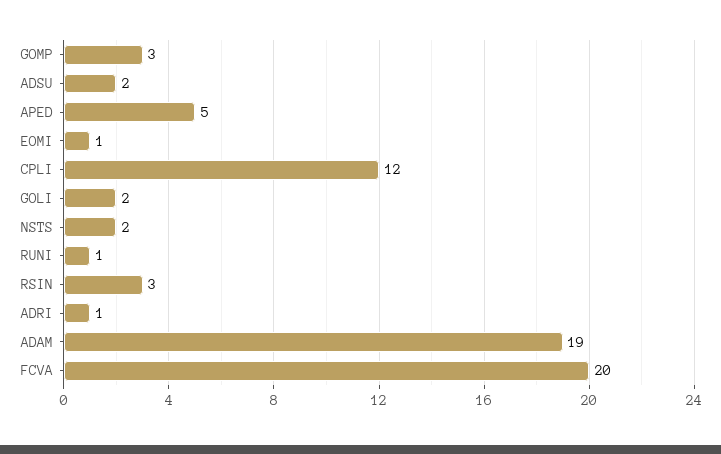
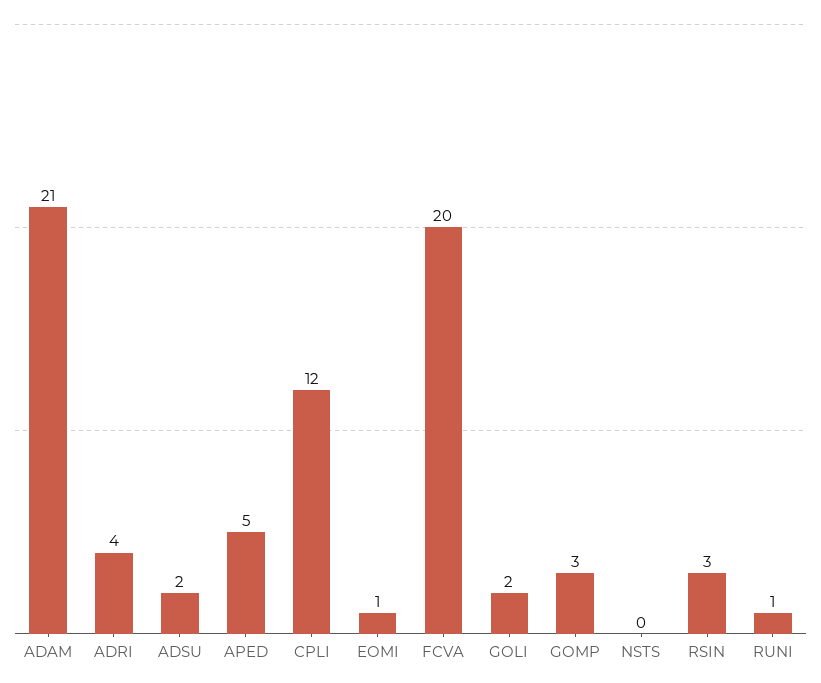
  {
    "GOMP": 3,
    "ADSU": 2,
    "APED": 5,
    "EOMI": 1,
    "CPLI": 12,
    "GOLI": 2,
-   "NSTS": 2,
+   "NSTS": 0,
    "RUNI": 1,
    "RSIN": 3,
-   "ADRI": 1,
+   "ADRI": 4,
-   "ADAM": 19,
+   "ADAM": 21,
    "FCVA": 20
  }

